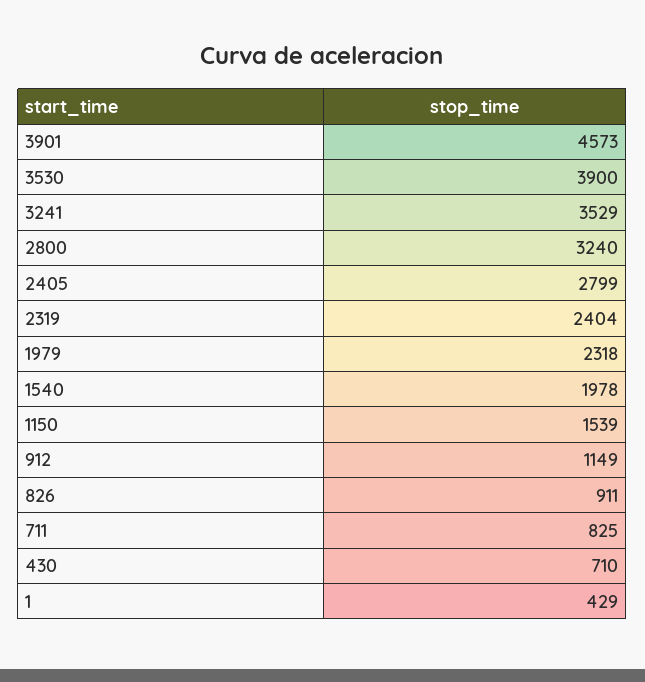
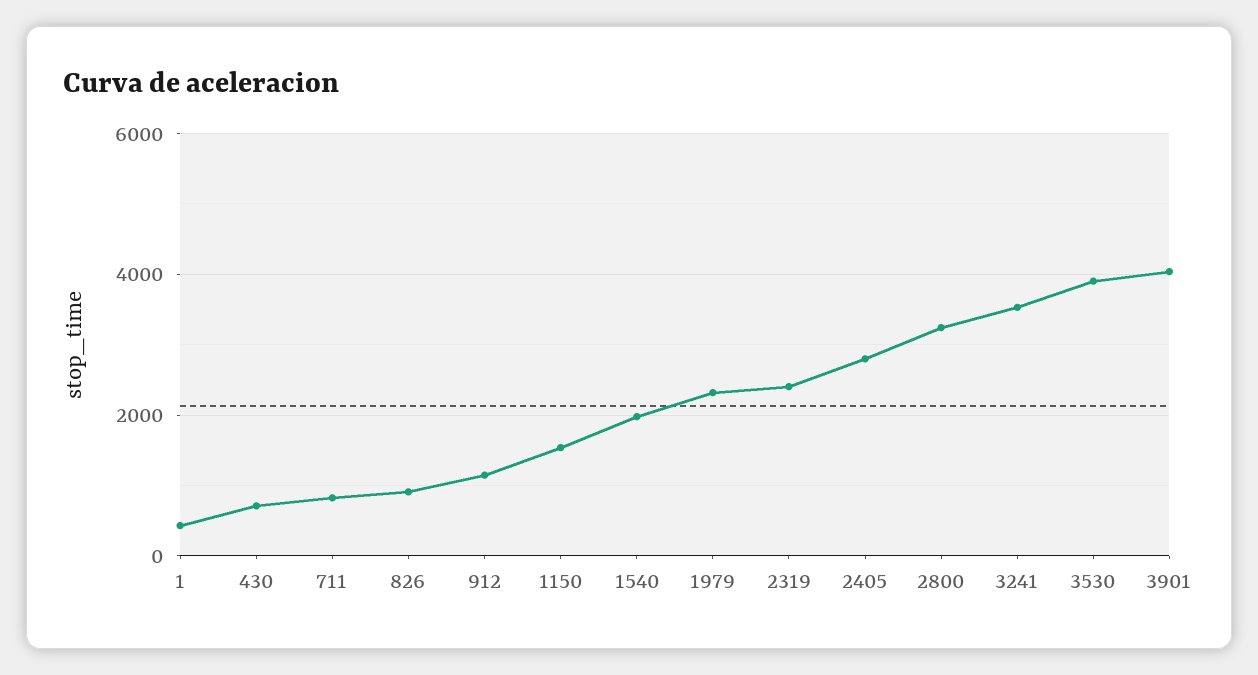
  {
-   "3901": 4573,
+   "3901": 4000,
    "3530": 3900,
    "3241": 3529,
    "2800": 3240,
    "2405": 2799,
    "2319": 2404,
    "1979": 2318,
    "1540": 1978,
    "1150": 1539,
    "912": 1149,
    "826": 911,
    "711": 825,
    "430": 710,
    "1": 429
  }

